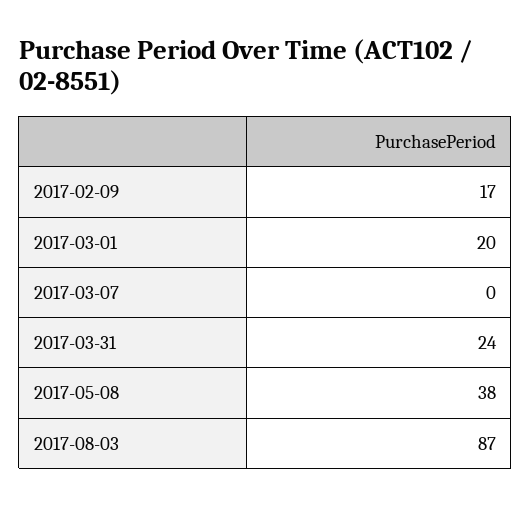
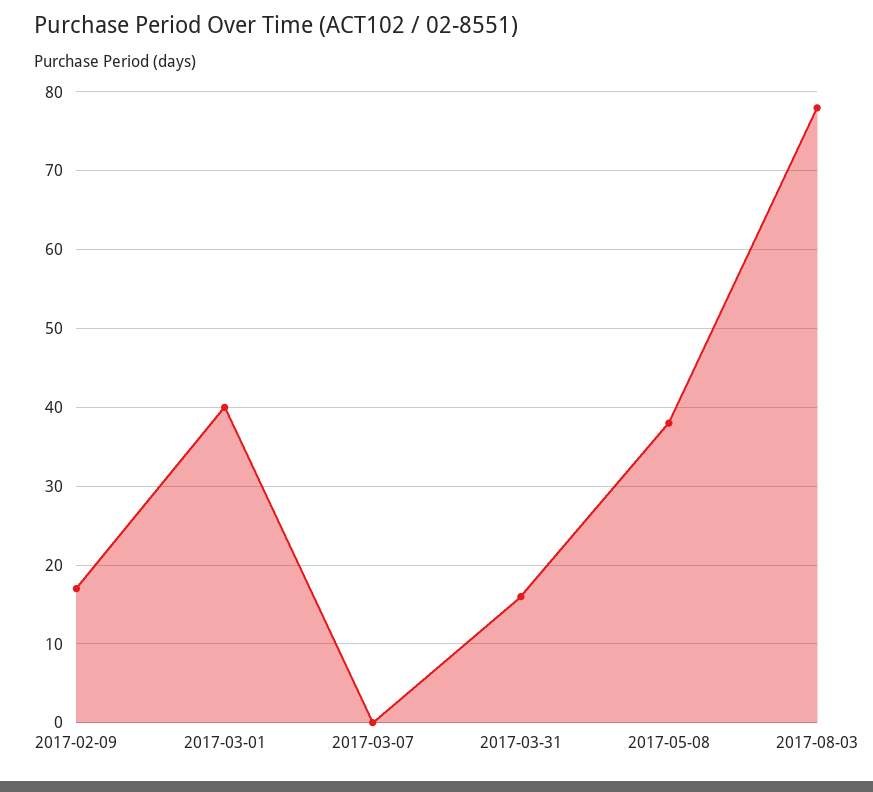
  {
    "2017-02-09": 17,
-   "2017-03-01": 20,
+   "2017-03-01": 40,
    "2017-03-07": 0,
-   "2017-03-31": 24,
+   "2017-03-31": 16,
    "2017-05-08": 38,
-   "2017-08-03": 87
+   "2017-08-03": 78
  }

